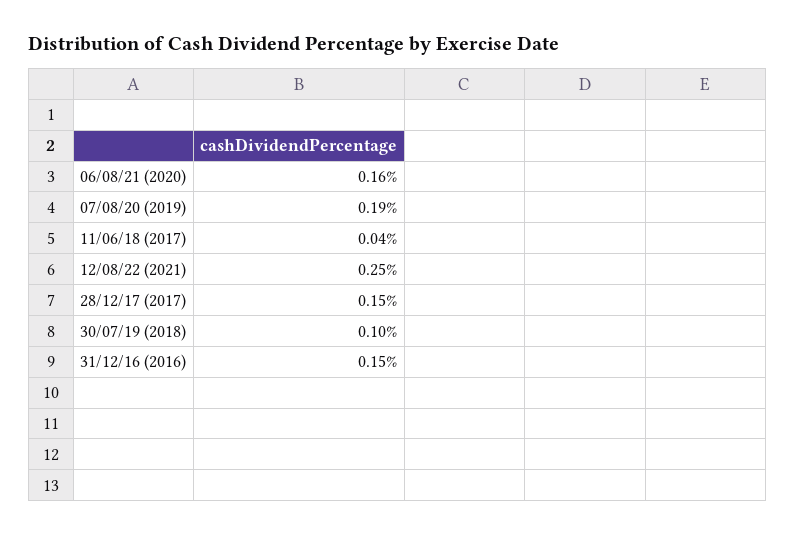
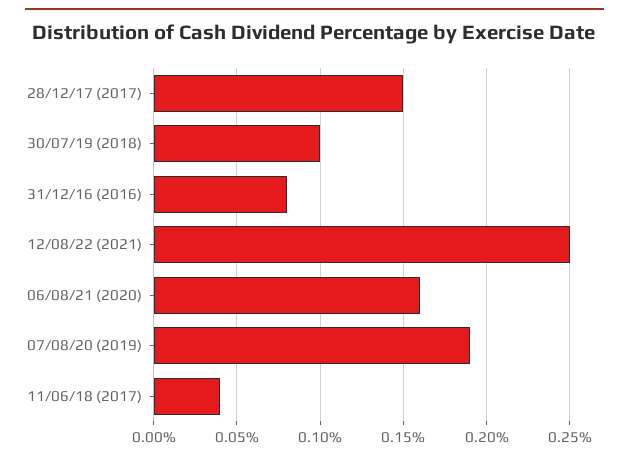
  {
    "06/08/21 (2020)": 0.16,
    "07/08/20 (2019)": 0.19,
    "11/06/18 (2017)": 0.04,
    "12/08/22 (2021)": 0.25,
    "28/12/17 (2017)": 0.15,
    "30/07/19 (2018)": 0.1,
-   "31/12/16 (2016)": 0.15
+   "31/12/16 (2016)": 0.08
  }

